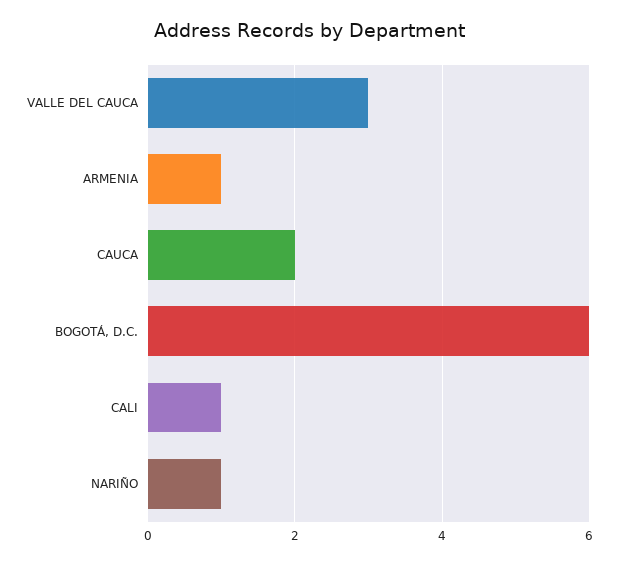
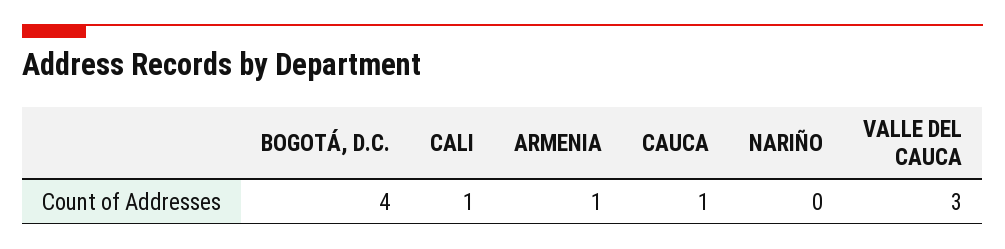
  {
    "VALLE DEL CAUCA": 3,
    "ARMENIA": 1,
-   "CAUCA": 2,
+   "CAUCA": 1,
-   "BOGOTÁ, D.C.": 6,
+   "BOGOTÁ, D.C.": 4,
    "CALI": 1,
-   "NARIÑO": 1
+   "NARIÑO": 0
  }

